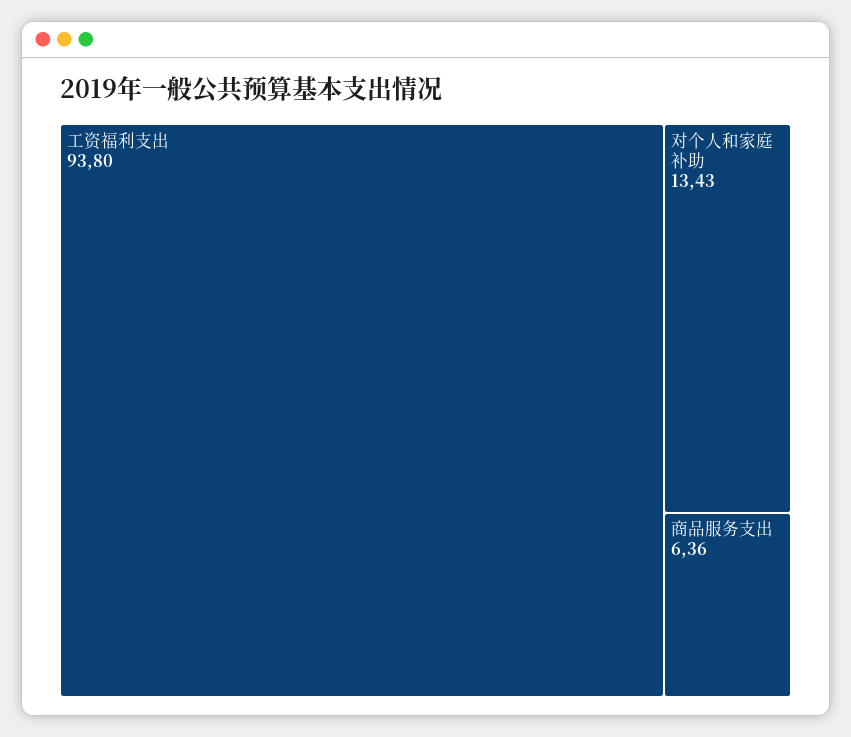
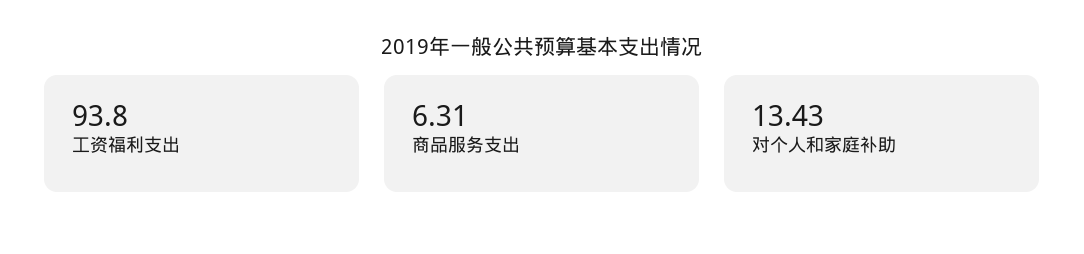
  {
    "工资福利支出": 93.8,
    "对个人和家庭补助": 13.43,
-   "商品服务支出": 6.36
+   "商品服务支出": 6.31
  }

